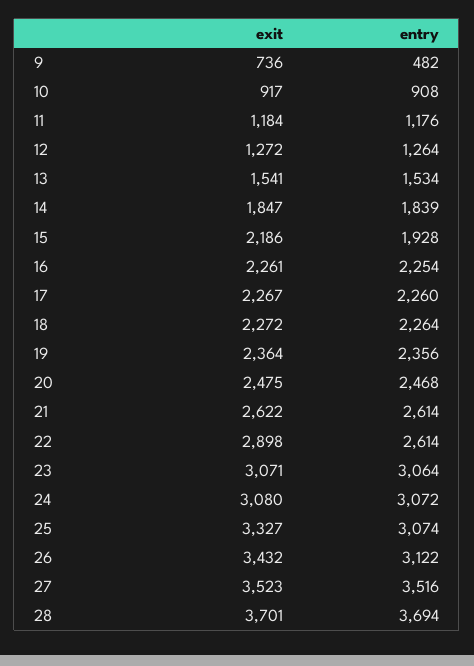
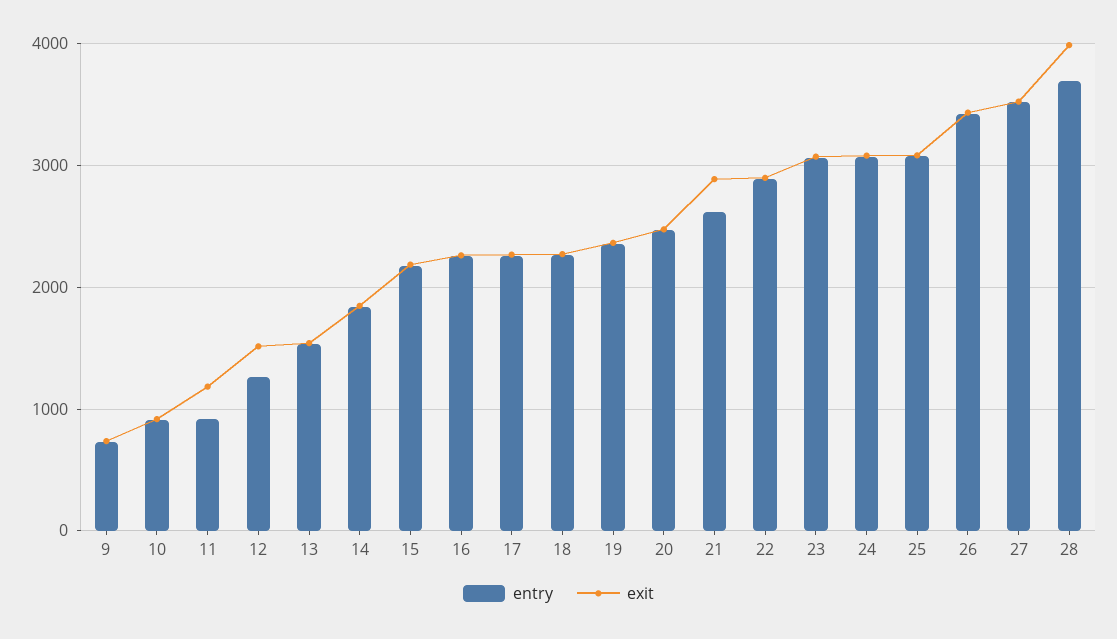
  {
    "exit": {
      "9": 736,
      "10": 917,
      "11": 1184,
-     "12": 1272,
+     "12": 1500,
      "13": 1541,
      "14": 1847,
      "15": 2186,
      "16": 2261,
      "17": 2267,
      "18": 2272,
      "19": 2364,
      "20": 2475,
-     "21": 2622,
+     "21": 2900,
      "22": 2898,
      "23": 3071,
      "24": 3080,
-     "25": 3327,
+     "25": 3100,
      "26": 3432,
      "27": 3523,
-     "28": 3701
+     "28": 4000
    },
    "entry": {
-     "9": 482,
+     "9": 700,
      "10": 908,
-     "11": 1176,
+     "11": 900,
      "12": 1264,
      "13": 1534,
      "14": 1839,
-     "15": 1928,
+     "15": 2200,
      "16": 2254,
      "17": 2260,
      "18": 2264,
      "19": 2356,
      "20": 2468,
      "21": 2614,
-     "22": 2614,
+     "22": 2900,
      "23": 3064,
      "24": 3072,
      "25": 3074,
-     "26": 3122,
+     "26": 3400,
      "27": 3516,
      "28": 3694
    }
  }

